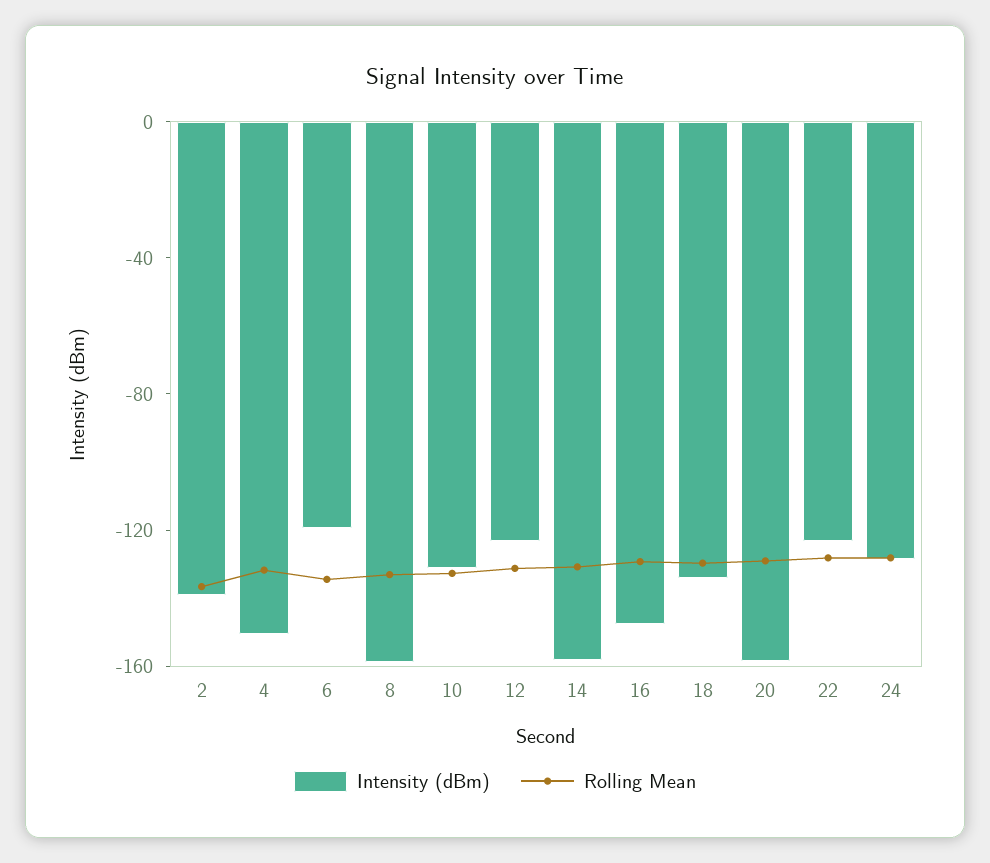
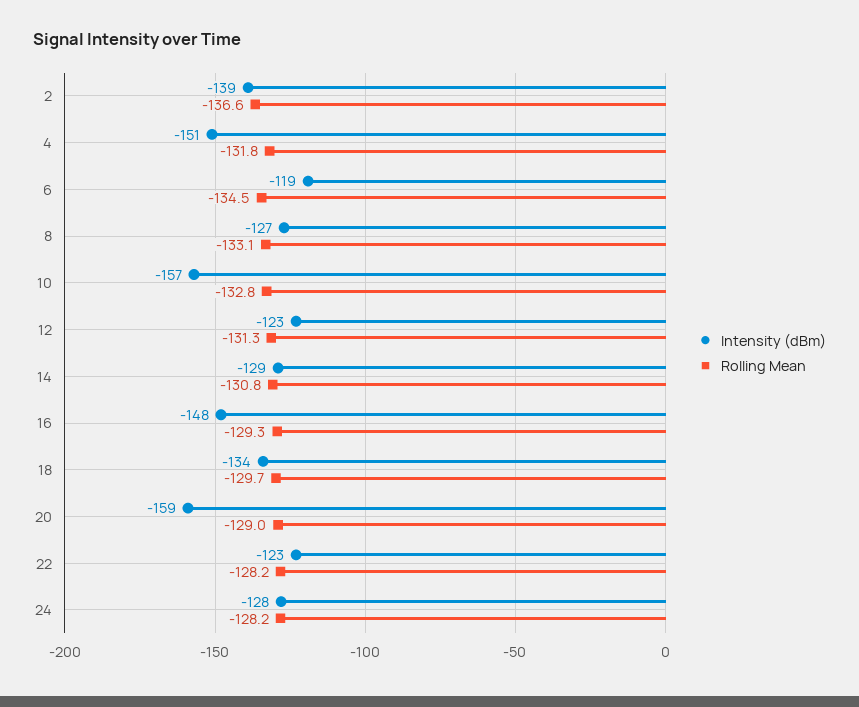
  {
    "Intensity (dBm)": {
      "2": -139,
      "4": -151,
      "6": -119,
-     "8": -160,
+     "8": -127,
-     "10": -130,
+     "10": -157,
      "12": -123,
-     "14": -160,
+     "14": -129,
      "16": -148,
      "18": -134,
      "20": -159,
      "22": -123,
      "24": -128
    },
    "Rolling Mean": {
      "2": -136.6,
      "4": -131.8,
      "6": -134.5,
      "8": -133.1,
      "10": -132.8,
      "12": -131.3,
      "14": -130.8,
      "16": -129.3,
      "18": -129.7,
      "20": -129,
      "22": -128.2,
      "24": -128.2
    }
  }

